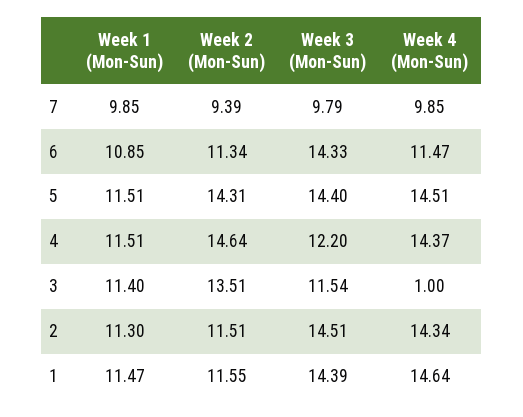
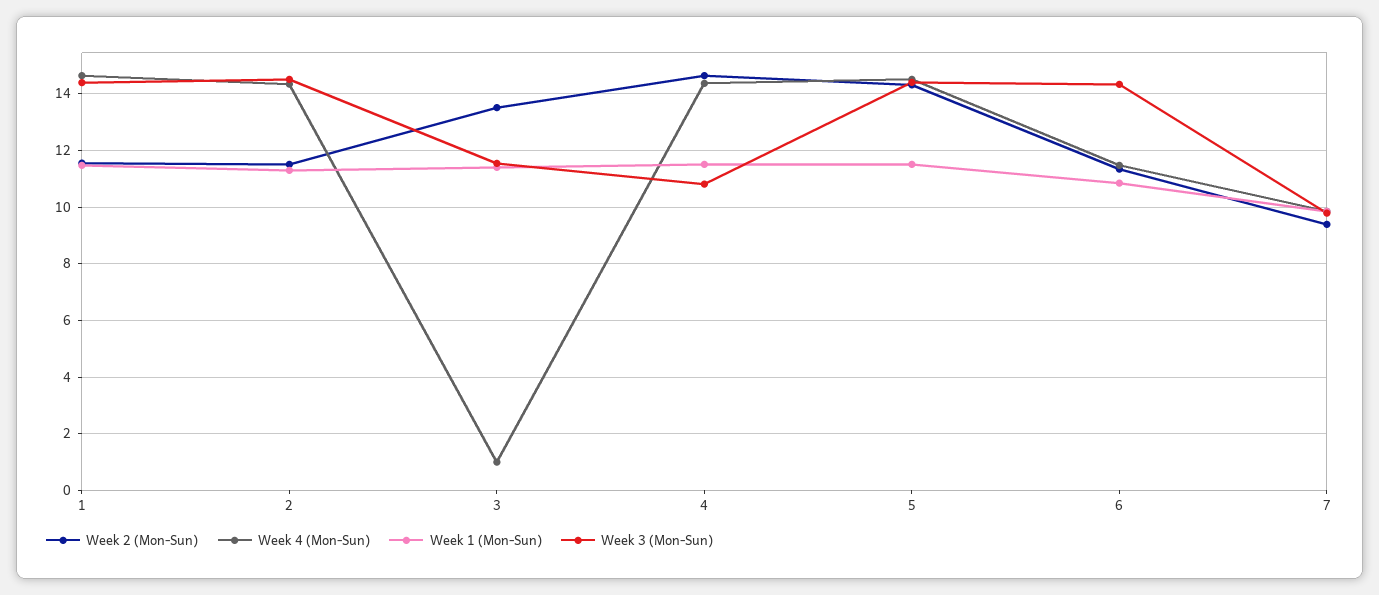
  {
    "Week 1 (Mon-Sun)": {
      "7": 9.85,
      "6": 10.85,
      "5": 11.51,
      "4": 11.51,
      "3": 11.4,
      "2": 11.3,
      "1": 11.47
    },
    "Week 2 (Mon-Sun)": {
      "7": 9.39,
      "6": 11.34,
      "5": 14.31,
      "4": 14.64,
      "3": 13.51,
      "2": 11.51,
      "1": 11.55
    },
    "Week 3 (Mon-Sun)": {
      "7": 9.79,
      "6": 14.33,
      "5": 14.4,
-     "4": 12.2,
+     "4": 10.75,
      "3": 11.54,
      "2": 14.51,
      "1": 14.39
    },
    "Week 4 (Mon-Sun)": {
      "7": 9.85,
      "6": 11.47,
      "5": 14.51,
      "4": 14.37,
      "3": 1,
      "2": 14.34,
      "1": 14.64
    }
  }

